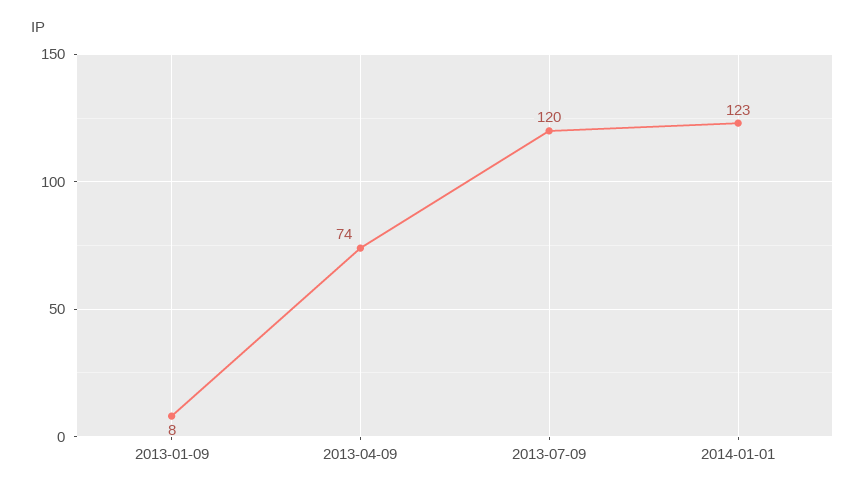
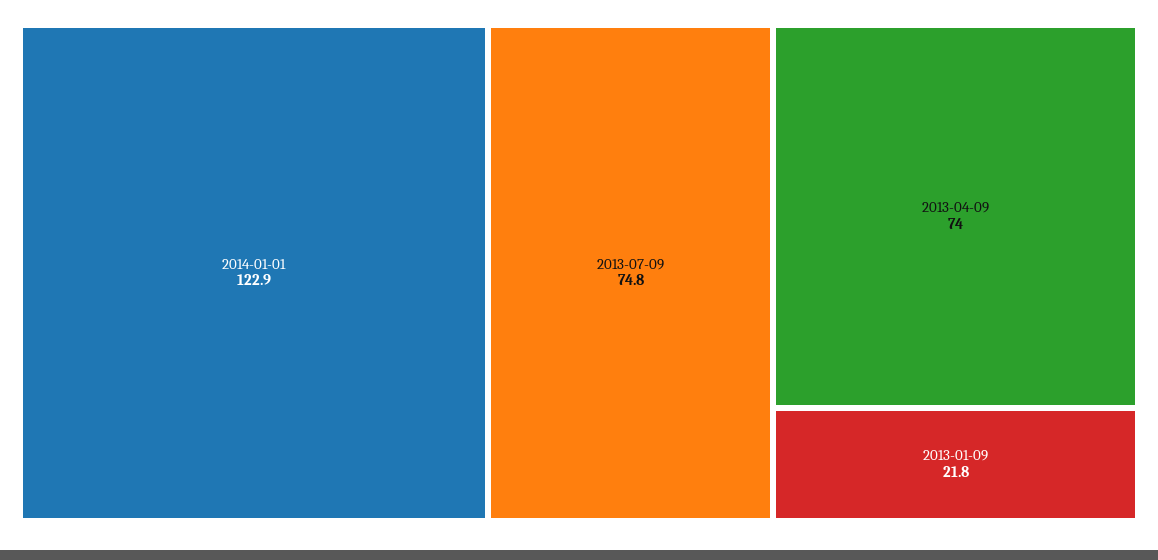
  {
-   "2013-01-09": 8,
+   "2013-01-09": 21.8,
    "2013-04-09": 74,
-   "2013-07-09": 120,
+   "2013-07-09": 74.8,
    "2014-01-01": 122.9
  }

